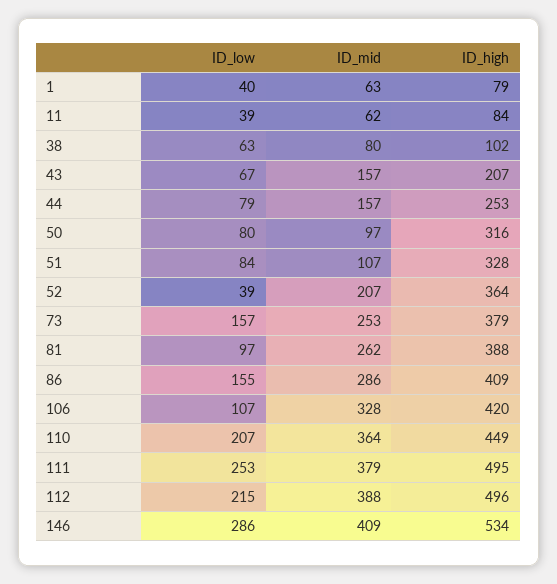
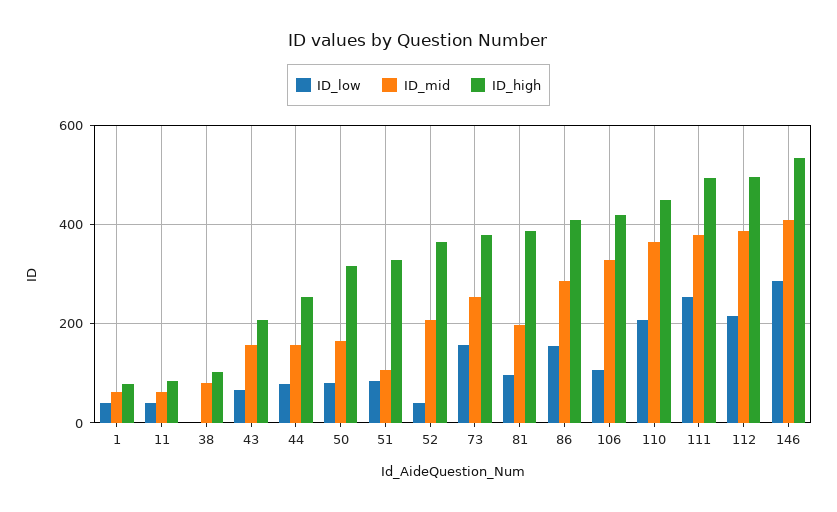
  {
    "ID_low": {
      "1": 40,
      "11": 39,
-     "38": 63,
+     "38": 0,
      "43": 67,
      "44": 79,
      "50": 80,
      "51": 84,
      "52": 39,
      "73": 157,
      "81": 97,
      "86": 155,
      "106": 107,
      "110": 207,
      "111": 253,
      "112": 215,
      "146": 286
    },
    "ID_mid": {
      "1": 63,
      "11": 62,
      "38": 80,
      "43": 157,
      "44": 157,
-     "50": 97,
+     "50": 160,
      "51": 107,
      "52": 207,
      "73": 253,
-     "81": 262,
+     "81": 200,
      "86": 286,
      "106": 328,
      "110": 364,
      "111": 379,
      "112": 388,
      "146": 409
    },
    "ID_high": {
      "1": 79,
      "11": 84,
      "38": 102,
      "43": 207,
      "44": 253,
      "50": 316,
      "51": 328,
      "52": 364,
      "73": 379,
      "81": 388,
      "86": 409,
      "106": 420,
      "110": 449,
      "111": 495,
      "112": 496,
      "146": 534
    }
  }

